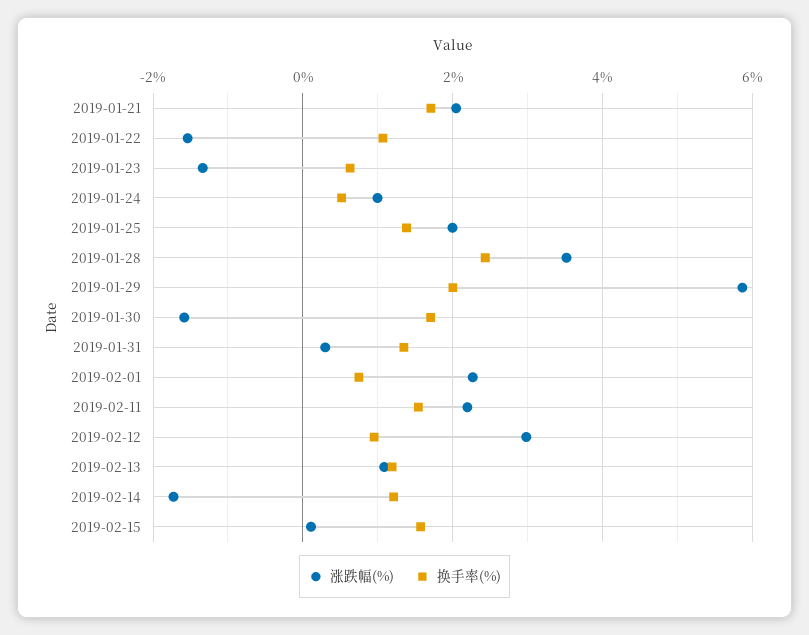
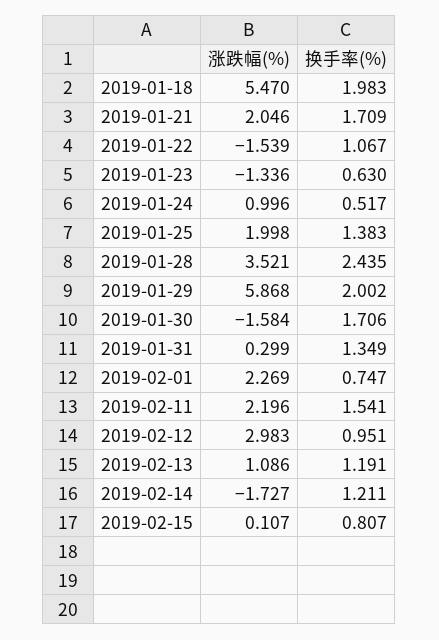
  {
    "涨跌幅(%)": {
      "2019-01-21": 2.046,
      "2019-01-22": -1.539,
      "2019-01-23": -1.336,
      "2019-01-24": 0.996,
      "2019-01-25": 1.998,
      "2019-01-28": 3.521,
      "2019-01-29": 5.868,
      "2019-01-30": -1.584,
      "2019-01-31": 0.299,
      "2019-02-01": 2.269,
      "2019-02-11": 2.196,
      "2019-02-12": 2.983,
      "2019-02-13": 1.086,
      "2019-02-14": -1.727,
-     "2019-02-15": 0.107
+     "2019-02-15": 0.107,
+     "2019-01-18": 5.47
    },
    "换手率(%)": {
      "2019-01-21": 1.709,
      "2019-01-22": 1.067,
      "2019-01-23": 0.63,
      "2019-01-24": 0.517,
      "2019-01-25": 1.383,
      "2019-01-28": 2.435,
      "2019-01-29": 2.002,
      "2019-01-30": 1.706,
      "2019-01-31": 1.349,
      "2019-02-01": 0.747,
      "2019-02-11": 1.541,
      "2019-02-12": 0.951,
      "2019-02-13": 1.191,
      "2019-02-14": 1.211,
-     "2019-02-15": 1.6
+     "2019-02-15": 0.807,
+     "2019-01-18": 1.983
    }
  }

